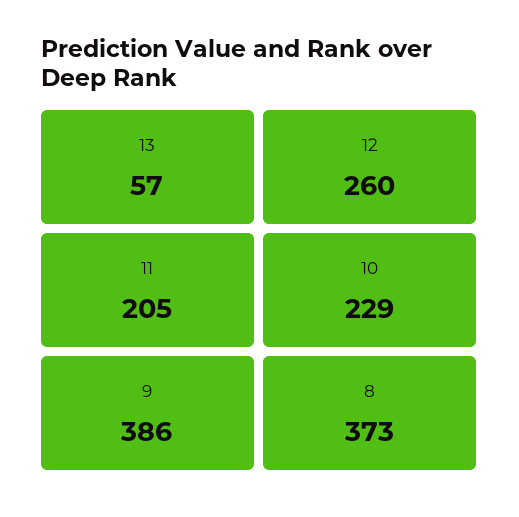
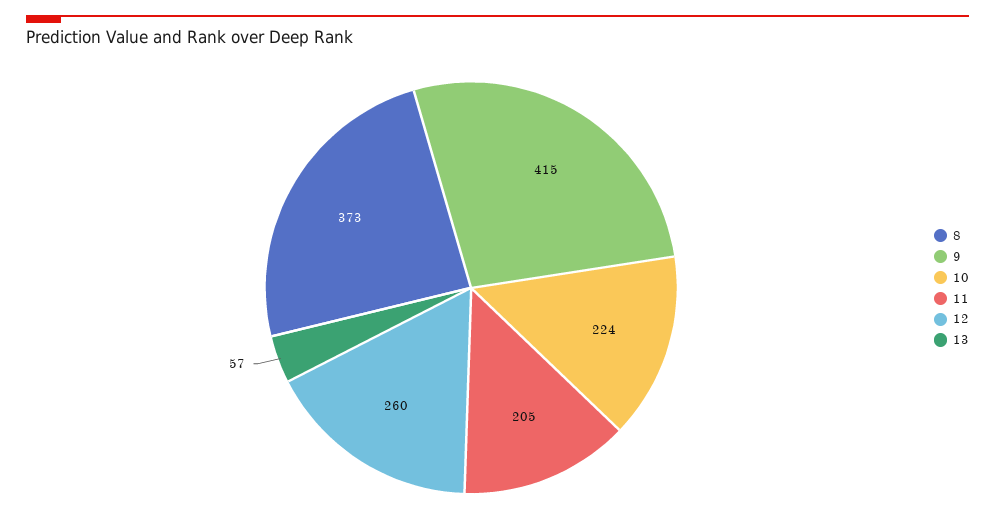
  {
    "13": 57,
    "12": 260,
    "11": 205,
-   "10": 229,
+   "10": 224,
-   "9": 386,
+   "9": 415,
    "8": 373
  }

